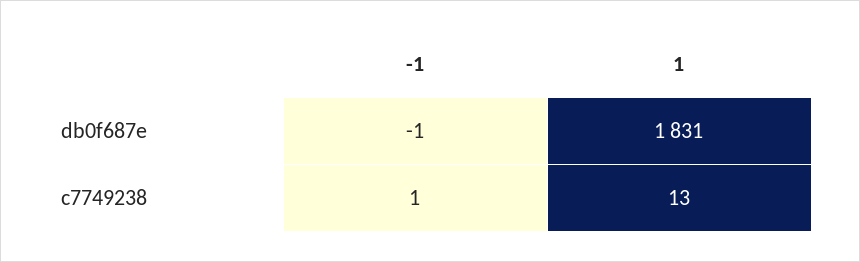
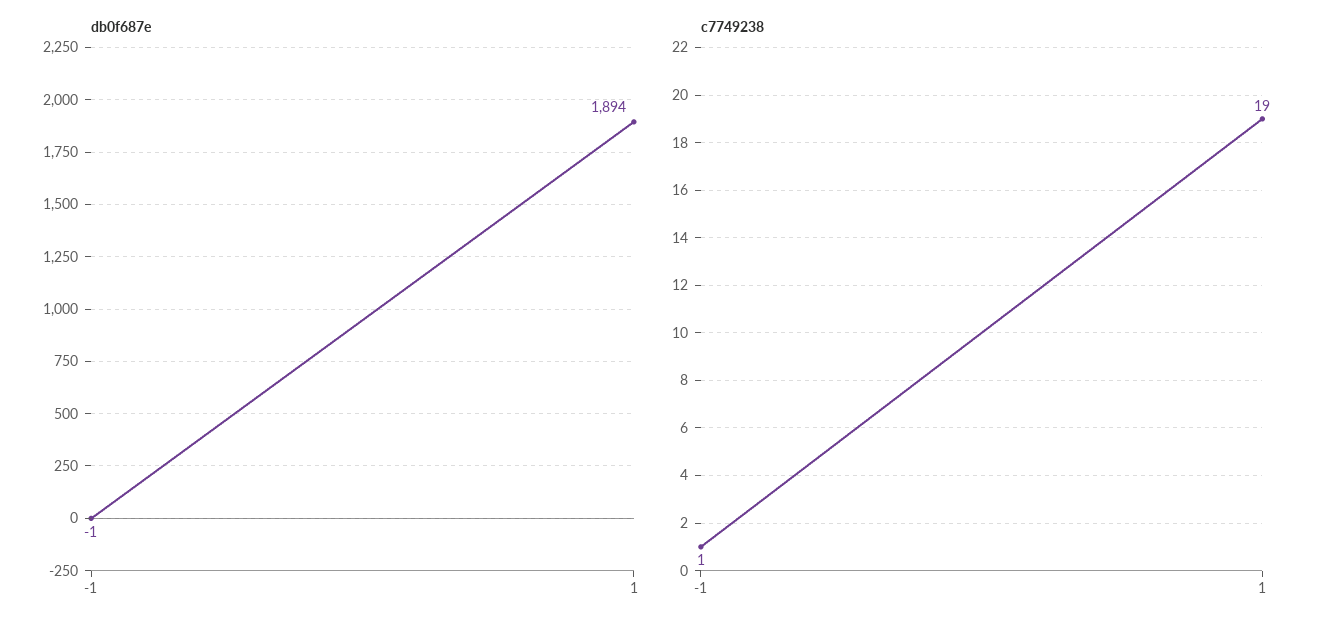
  {
    "db0f687e": {
      "-1": -1,
-     "1": 1831
+     "1": 1894
    },
    "c7749238": {
      "-1": 1,
-     "1": 13
+     "1": 19
    }
  }

